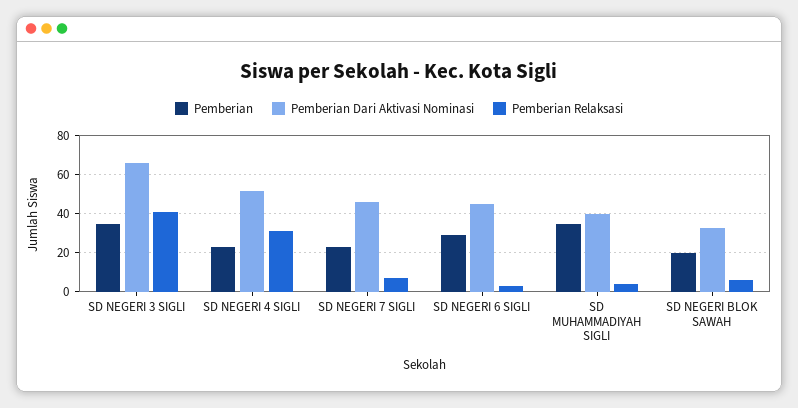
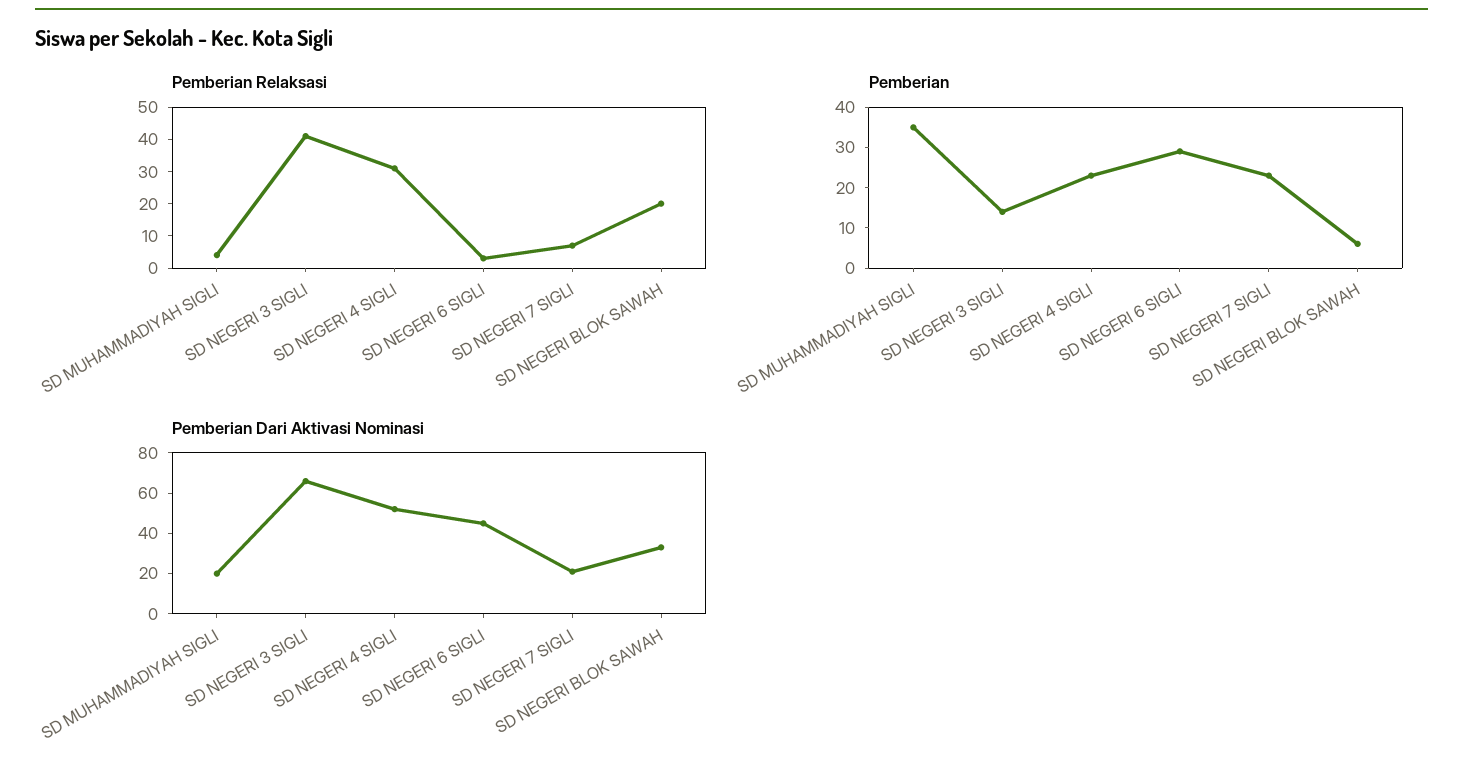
  {
    "Pemberian": {
-     "SD NEGERI 3 SIGLI": 35,
+     "SD NEGERI 3 SIGLI": 15,
      "SD NEGERI 4 SIGLI": 25,
      "SD NEGERI 7 SIGLI": 25,
      "SD NEGERI 6 SIGLI": 30,
      "SD MUHAMMADIYAH SIGLI": 35,
-     "SD NEGERI BLOK SAWAH": 20
+     "SD NEGERI BLOK SAWAH": 5
    },
    "Pemberian Dari Aktivasi Nominasi": {
      "SD NEGERI 3 SIGLI": 65,
      "SD NEGERI 4 SIGLI": 50,
-     "SD NEGERI 7 SIGLI": 45,
+     "SD NEGERI 7 SIGLI": 20,
      "SD NEGERI 6 SIGLI": 45,
-     "SD MUHAMMADIYAH SIGLI": 40,
+     "SD MUHAMMADIYAH SIGLI": 20,
      "SD NEGERI BLOK SAWAH": 35
    },
    "Pemberian Relaksasi": {
      "SD NEGERI 3 SIGLI": 40,
      "SD NEGERI 4 SIGLI": 30,
      "SD NEGERI 7 SIGLI": 5,
      "SD NEGERI 6 SIGLI": 5,
      "SD MUHAMMADIYAH SIGLI": 5,
-     "SD NEGERI BLOK SAWAH": 5
+     "SD NEGERI BLOK SAWAH": 20
    }
  }

